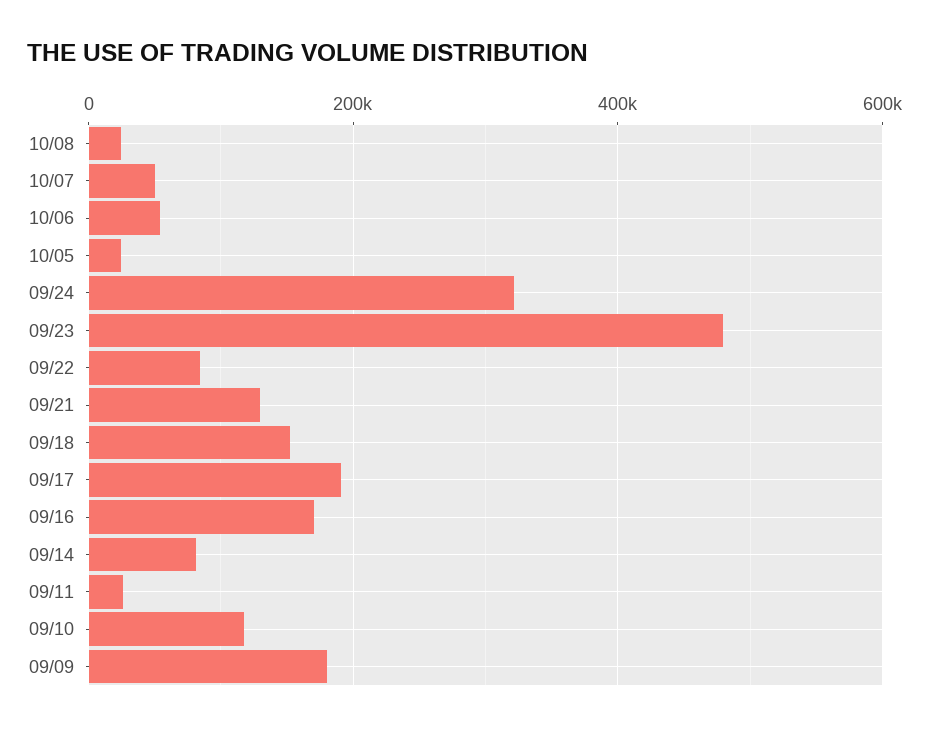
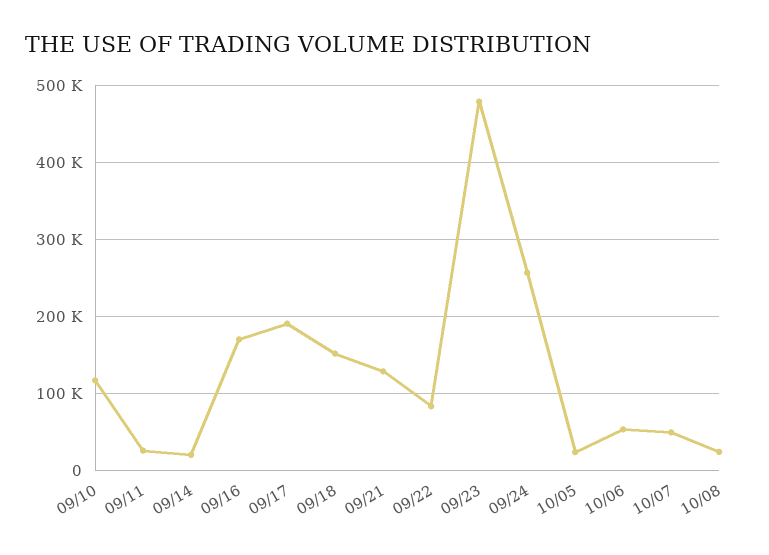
  {
    "10/08": 20000,
    "10/07": 50000,
    "10/06": 50000,
    "10/05": 20000,
-   "09/24": 320000,
+   "09/24": 260000,
    "09/23": 480000,
    "09/22": 80000,
    "09/21": 130000,
    "09/18": 150000,
    "09/17": 190000,
    "09/16": 170000,
-   "09/14": 80000,
+   "09/14": 20000,
    "09/11": 30000,
-   "09/10": 120000,
+   "09/10": 120000
-   "09/09": 180000
  }

